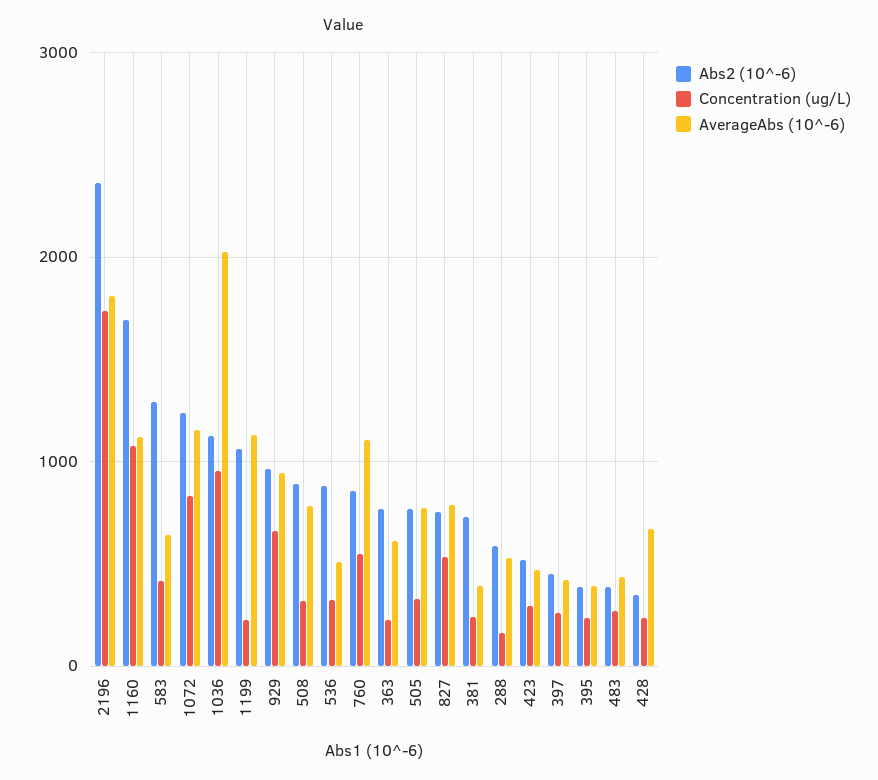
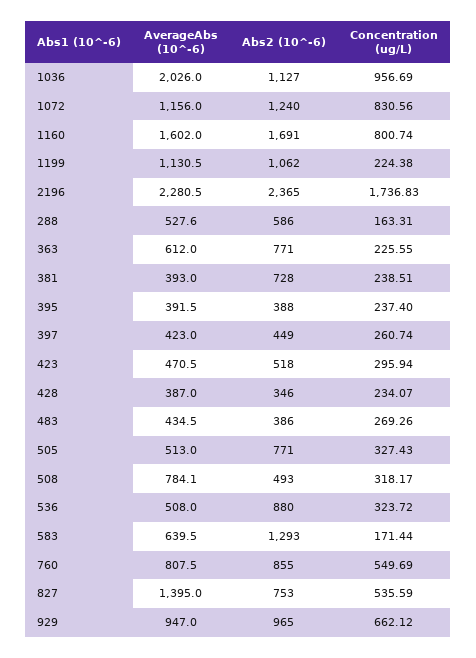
  {
    "Abs2 (10^-6)": {
      "2196": 2365,
      "1160": 1691,
      "583": 1293,
      "1072": 1240,
      "1036": 1127,
      "1199": 1062,
      "929": 965,
-     "508": 900,
+     "508": 493,
      "536": 880,
      "760": 855,
      "363": 771,
      "505": 771,
      "827": 753,
      "381": 728,
      "288": 586,
      "423": 518,
      "397": 449,
      "395": 388,
      "483": 386,
      "428": 346
    },
    "Concentration (ug/L)": {
      "2196": 1736.83,
-     "1160": 1100,
+     "1160": 800.74,
-     "583": 400,
+     "583": 171.44,
      "1072": 830.56,
      "1036": 956.69,
      "1199": 224.38,
      "929": 662.12,
      "508": 318.17,
      "536": 323.72,
      "760": 549.69,
      "363": 225.55,
      "505": 327.43,
      "827": 535.59,
      "381": 238.51,
      "288": 163.31,
      "423": 295.94,
      "397": 260.74,
      "395": 237.4,
      "483": 269.26,
      "428": 234.07
    },
    "AverageAbs (10^-6)": {
-     "2196": 1800,
+     "2196": 2280.5,
-     "1160": 1100,
+     "1160": 1602,
      "583": 639.5,
      "1072": 1156,
      "1036": 2026,
      "1199": 1130.5,
      "929": 947,
      "508": 784.1,
      "536": 508,
-     "760": 1100,
+     "760": 807.5,
      "363": 612,
-     "505": 800,
+     "505": 513,
-     "827": 800,
+     "827": 1395,
      "381": 393,
      "288": 527.6,
      "423": 470.5,
      "397": 423,
      "395": 391.5,
      "483": 434.5,
-     "428": 700
+     "428": 387
    }
  }

